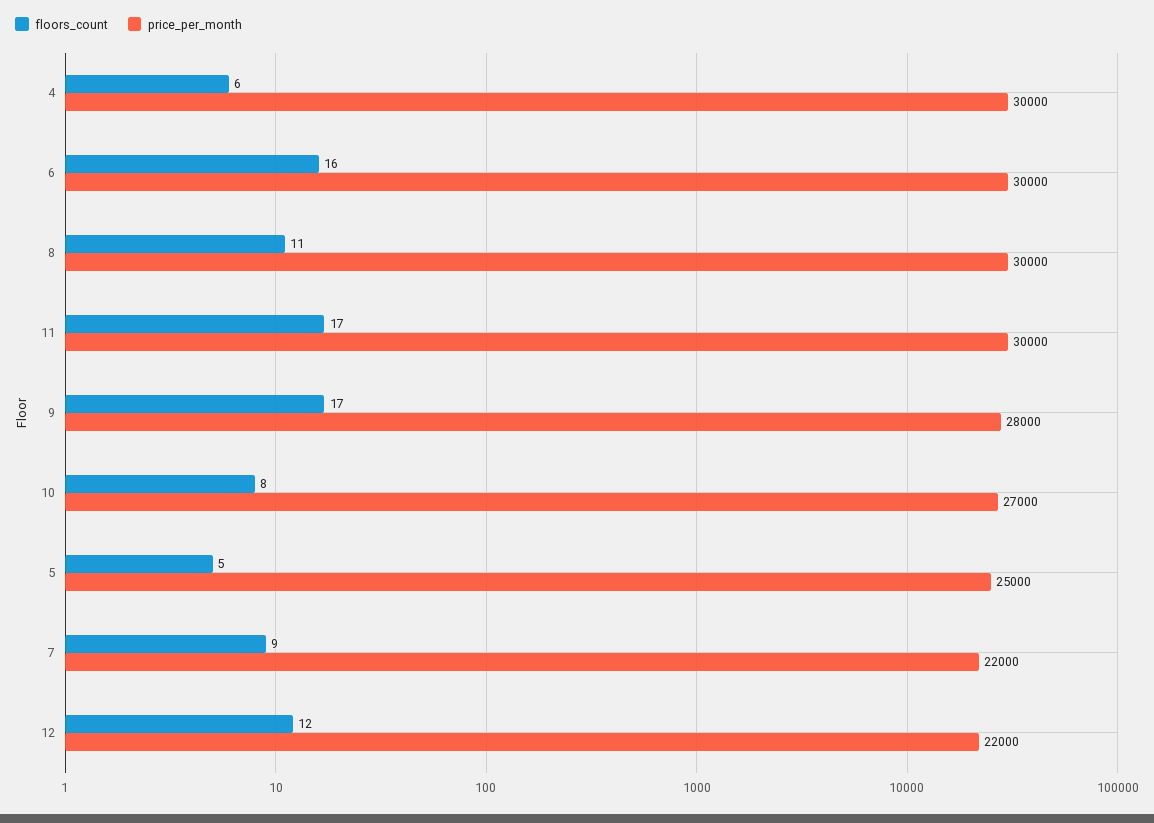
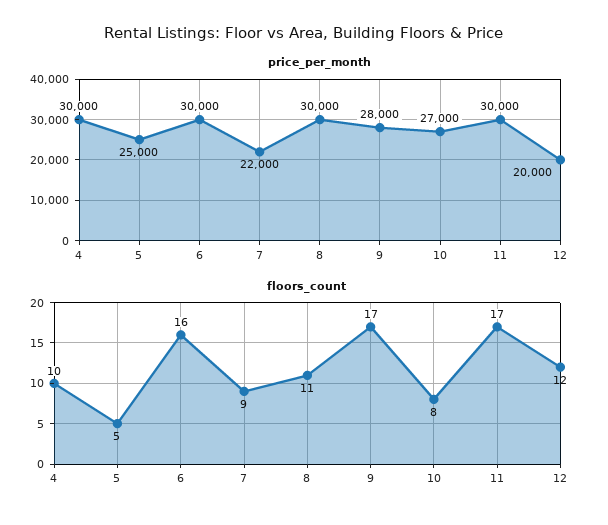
  {
    "floors_count": {
-     "4": 6,
+     "4": 10,
      "6": 16,
      "8": 11,
      "11": 17,
      "9": 17,
      "10": 8,
      "5": 5,
      "7": 9,
      "12": 12
    },
    "price_per_month": {
      "4": 30000,
      "6": 30000,
      "8": 30000,
      "11": 30000,
      "9": 28000,
      "10": 27000,
      "5": 25000,
      "7": 22000,
-     "12": 22000
+     "12": 20000
    }
  }

